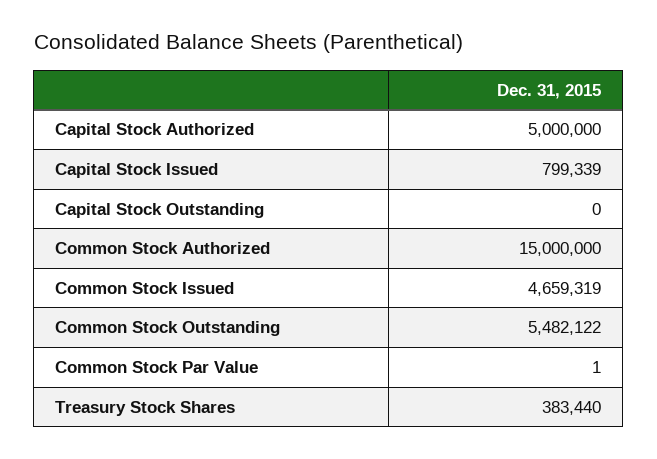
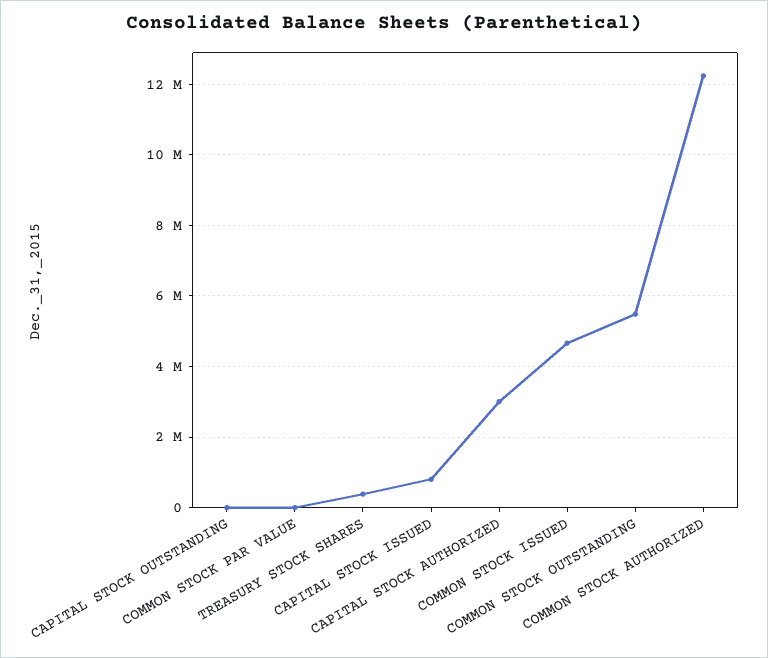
  {
-   "Capital Stock Authorized": 5000000,
+   "Capital Stock Authorized": 3000000,
    "Capital Stock Issued": 799339,
    "Capital Stock Outstanding": 0,
-   "Common Stock Authorized": 15000000,
+   "Common Stock Authorized": 12200000,
    "Common Stock Issued": 4659319,
    "Common Stock Outstanding": 5482122,
    "Common Stock Par Value": 1,
    "Treasury Stock Shares": 383440
  }

